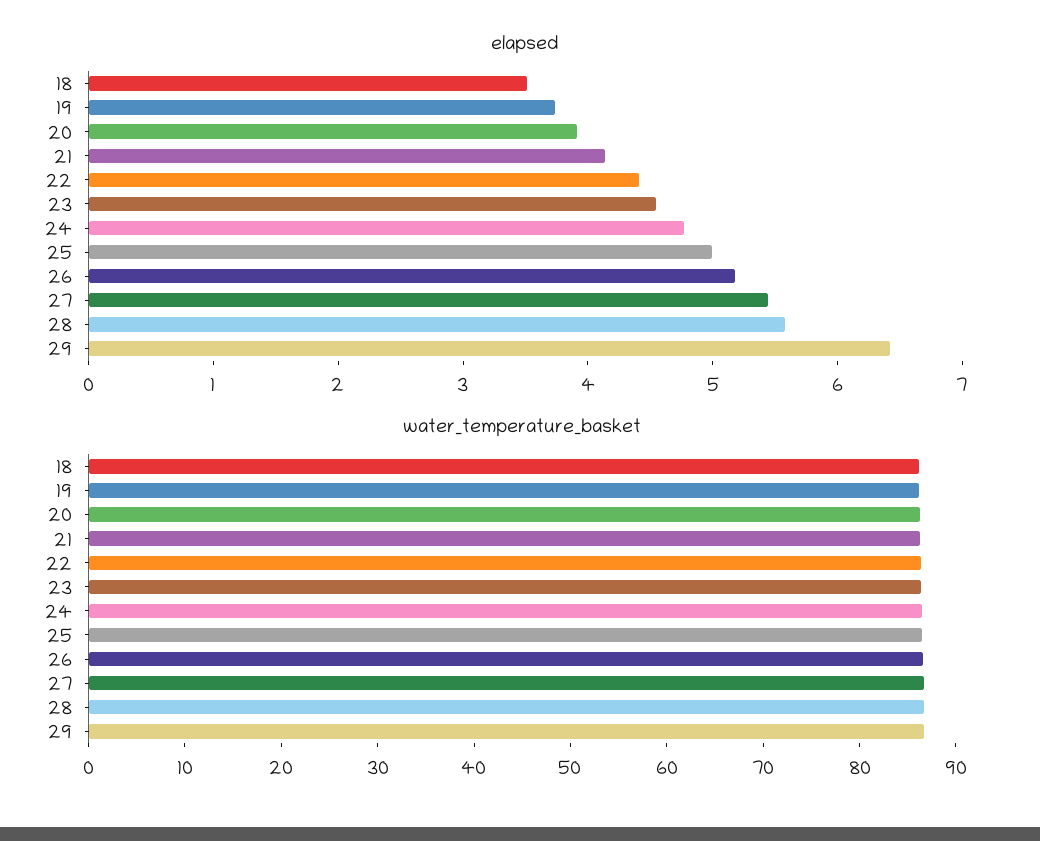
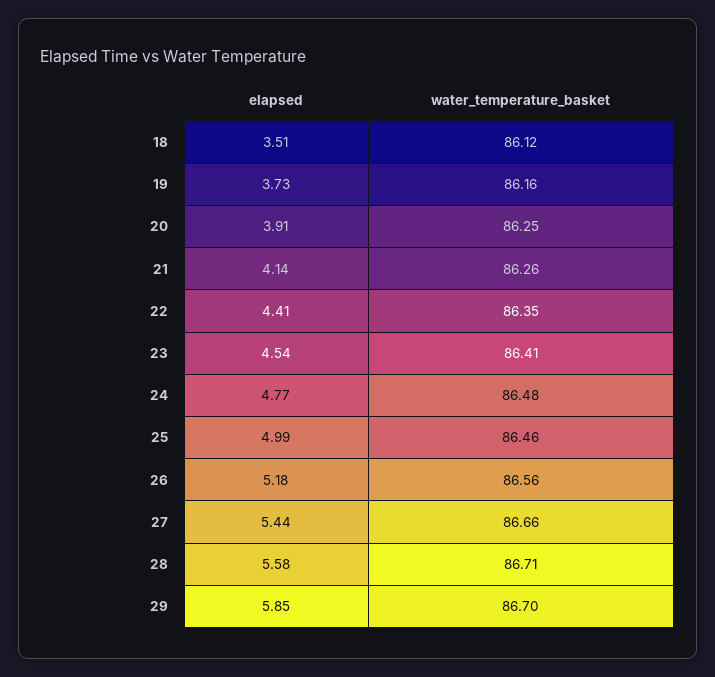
  {
    "elapsed": {
      "18": 3.51,
      "19": 3.73,
      "20": 3.91,
      "21": 4.14,
      "22": 4.41,
      "23": 4.54,
      "24": 4.77,
      "25": 4.99,
      "26": 5.18,
      "27": 5.44,
      "28": 5.58,
-     "29": 6.4
+     "29": 5.85
    },
    "water_temperature_basket": {
      "18": 86.12,
      "19": 86.16,
      "20": 86.25,
      "21": 86.26,
      "22": 86.35,
      "23": 86.41,
      "24": 86.48,
      "25": 86.46,
      "26": 86.56,
      "27": 86.66,
      "28": 86.71,
      "29": 86.7
    }
  }

